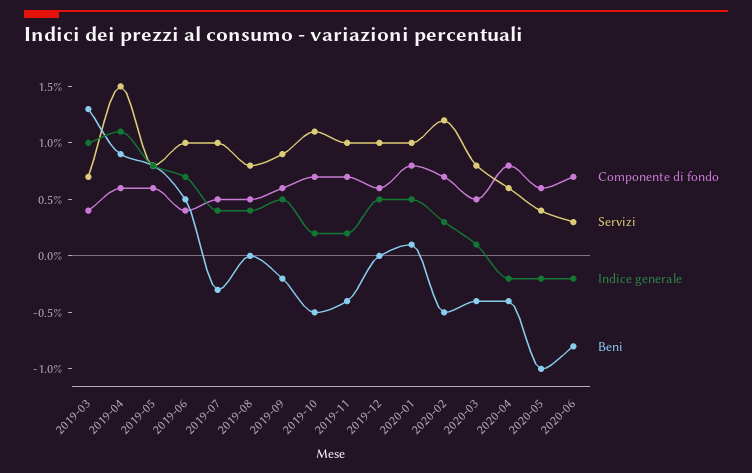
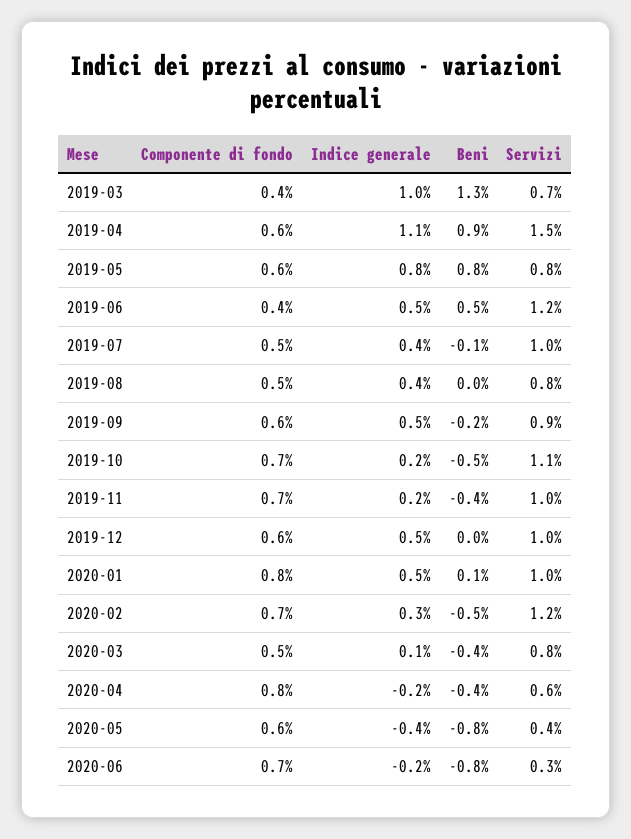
  {
    "Componente di fondo": {
      "2019-03": 0.4,
      "2019-04": 0.6,
      "2019-05": 0.6,
      "2019-06": 0.4,
      "2019-07": 0.5,
      "2019-08": 0.5,
      "2019-09": 0.6,
      "2019-10": 0.7,
      "2019-11": 0.7,
      "2019-12": 0.6,
      "2020-01": 0.8,
      "2020-02": 0.7,
      "2020-03": 0.5,
      "2020-04": 0.8,
      "2020-05": 0.6,
      "2020-06": 0.7
    },
    "Servizi": {
      "2019-03": 0.7,
      "2019-04": 1.5,
      "2019-05": 0.8,
-     "2019-06": 1,
+     "2019-06": 1.2,
      "2019-07": 1,
      "2019-08": 0.8,
      "2019-09": 0.9,
      "2019-10": 1.1,
      "2019-11": 1,
      "2019-12": 1,
      "2020-01": 1,
      "2020-02": 1.2,
      "2020-03": 0.8,
      "2020-04": 0.6,
      "2020-05": 0.4,
      "2020-06": 0.3
    },
    "Indice generale": {
      "2019-03": 1,
      "2019-04": 1.1,
      "2019-05": 0.8,
-     "2019-06": 0.7,
+     "2019-06": 0.5,
      "2019-07": 0.4,
      "2019-08": 0.4,
      "2019-09": 0.5,
      "2019-10": 0.2,
      "2019-11": 0.2,
      "2019-12": 0.5,
      "2020-01": 0.5,
      "2020-02": 0.3,
      "2020-03": 0.1,
      "2020-04": -0.2,
-     "2020-05": -0.2,
+     "2020-05": -0.4,
      "2020-06": -0.2
    },
    "Beni": {
      "2019-03": 1.3,
      "2019-04": 0.9,
      "2019-05": 0.8,
      "2019-06": 0.5,
-     "2019-07": -0.3,
+     "2019-07": -0.1,
      "2019-08": 0,
      "2019-09": -0.2,
      "2019-10": -0.5,
      "2019-11": -0.4,
      "2019-12": 0,
      "2020-01": 0.1,
      "2020-02": -0.5,
      "2020-03": -0.4,
      "2020-04": -0.4,
-     "2020-05": -1,
+     "2020-05": -0.8,
      "2020-06": -0.8
    }
  }

